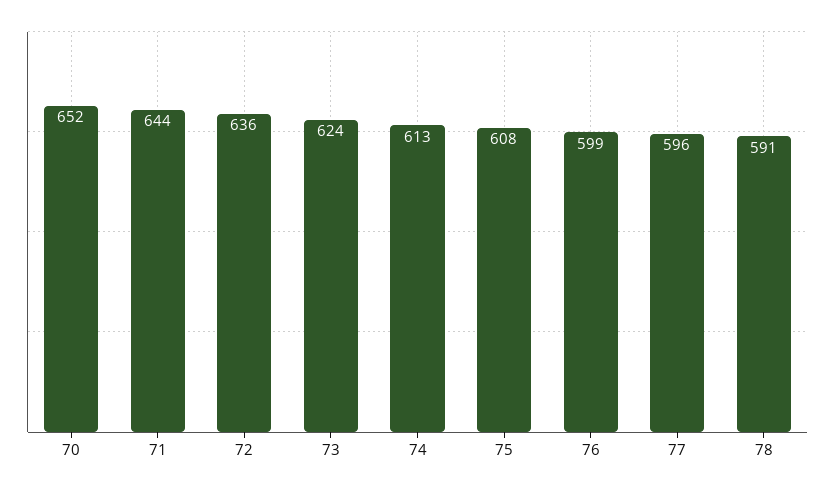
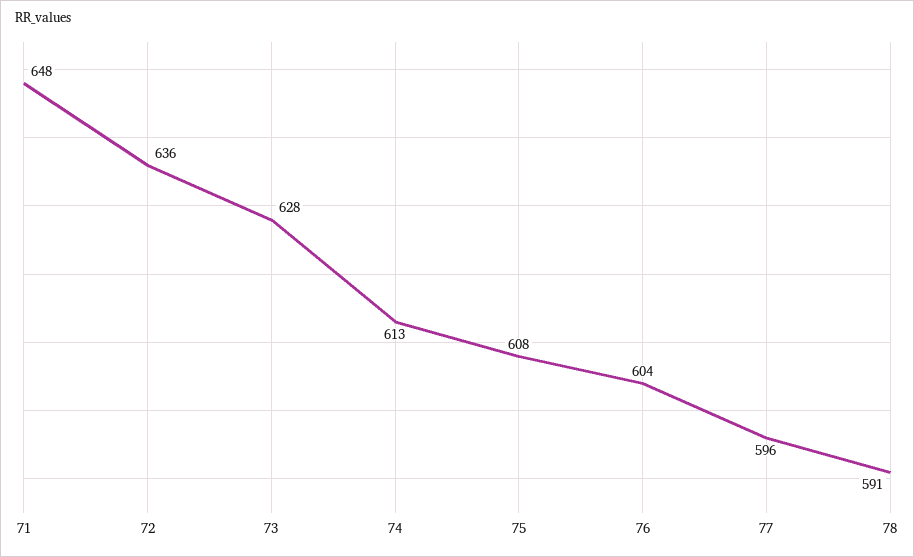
  {
-   "70": 652,
-   "71": 644,
+   "71": 648,
    "72": 636,
-   "73": 624,
+   "73": 628,
    "74": 613,
    "75": 608,
-   "76": 599,
+   "76": 604,
    "77": 596,
    "78": 591
  }

